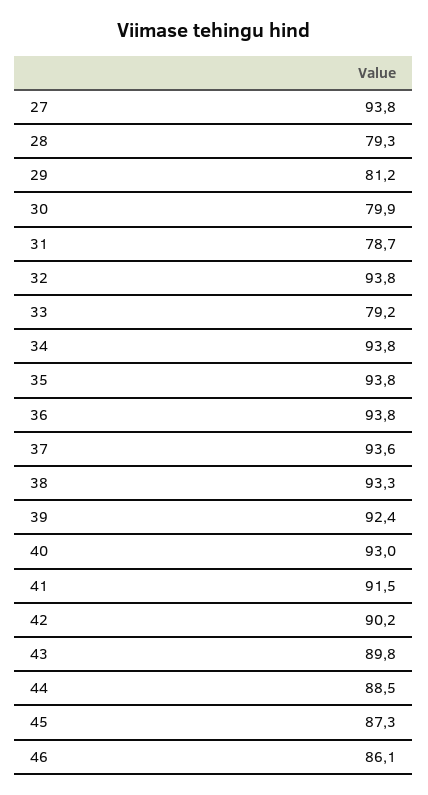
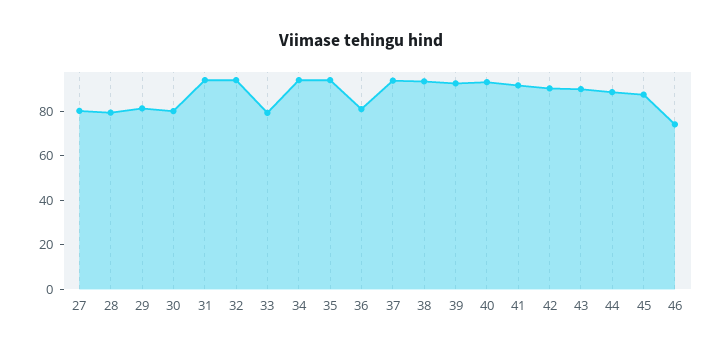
  {
-   "27": 93.8,
+   "27": 80,
    "28": 79.3,
    "29": 81.2,
    "30": 79.9,
-   "31": 78.7,
+   "31": 95,
    "32": 93.8,
    "33": 79.2,
    "34": 93.8,
    "35": 93.8,
-   "36": 93.8,
+   "36": 80,
    "37": 93.6,
    "38": 93.3,
    "39": 92.4,
    "40": 93,
    "41": 91.5,
    "42": 90.2,
    "43": 89.8,
    "44": 88.5,
    "45": 87.3,
-   "46": 86.1
+   "46": 75
  }

